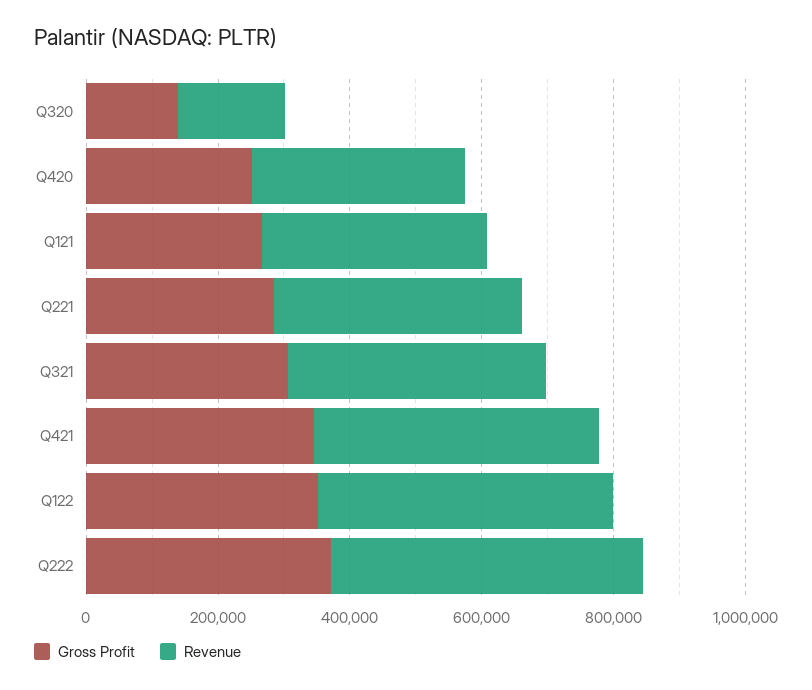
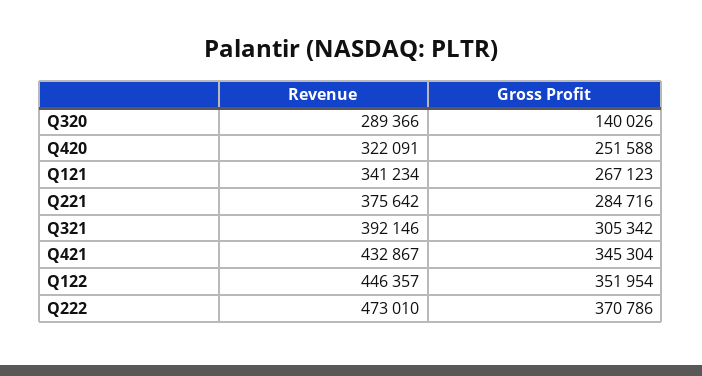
  {
    "Gross Profit": {
      "Q320": 140026,
      "Q420": 251588,
      "Q121": 267123,
      "Q221": 284716,
      "Q321": 305342,
      "Q421": 345304,
      "Q122": 351954,
      "Q222": 370786
    },
    "Revenue": {
-     "Q320": 150000,
+     "Q320": 289366,
      "Q420": 322091,
      "Q121": 341234,
      "Q221": 375642,
      "Q321": 392146,
      "Q421": 432867,
      "Q122": 446357,
      "Q222": 473010
    }
  }

